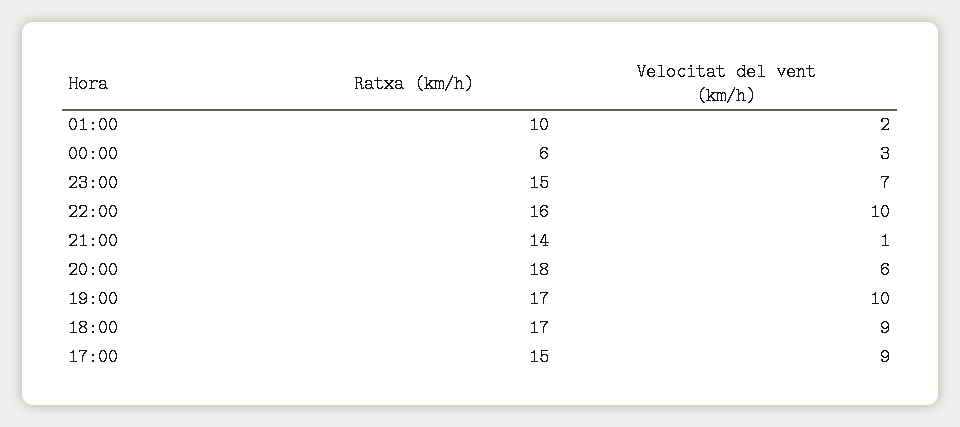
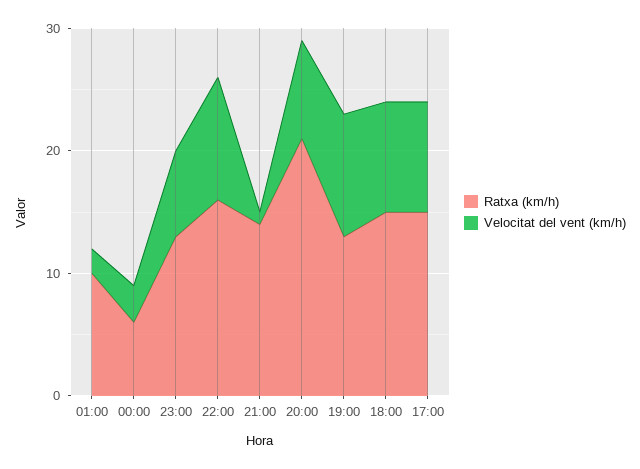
  {
    "Ratxa (km/h)": {
      "01:00": 10,
      "00:00": 6,
-     "23:00": 15,
+     "23:00": 13,
      "22:00": 16,
      "21:00": 14,
-     "20:00": 18,
+     "20:00": 21,
-     "19:00": 17,
+     "19:00": 13,
-     "18:00": 17,
+     "18:00": 15,
      "17:00": 15
    },
    "Velocitat del vent (km/h)": {
      "01:00": 2,
      "00:00": 3,
      "23:00": 7,
      "22:00": 10,
      "21:00": 1,
-     "20:00": 6,
+     "20:00": 8,
      "19:00": 10,
      "18:00": 9,
      "17:00": 9
    }
  }

